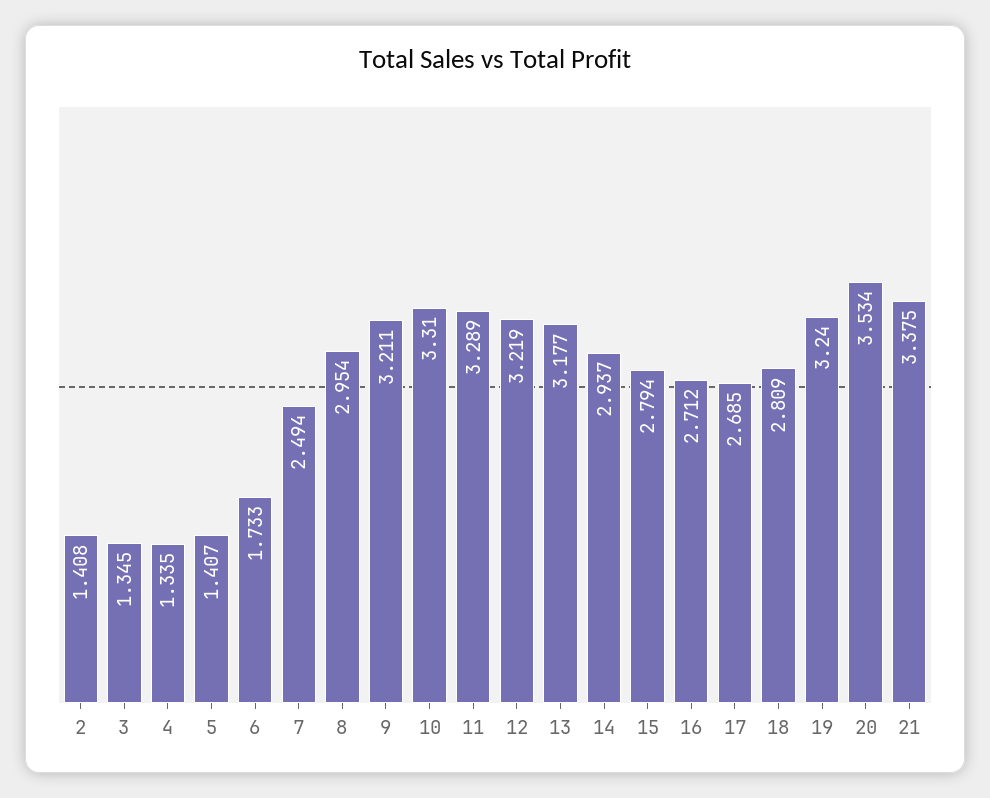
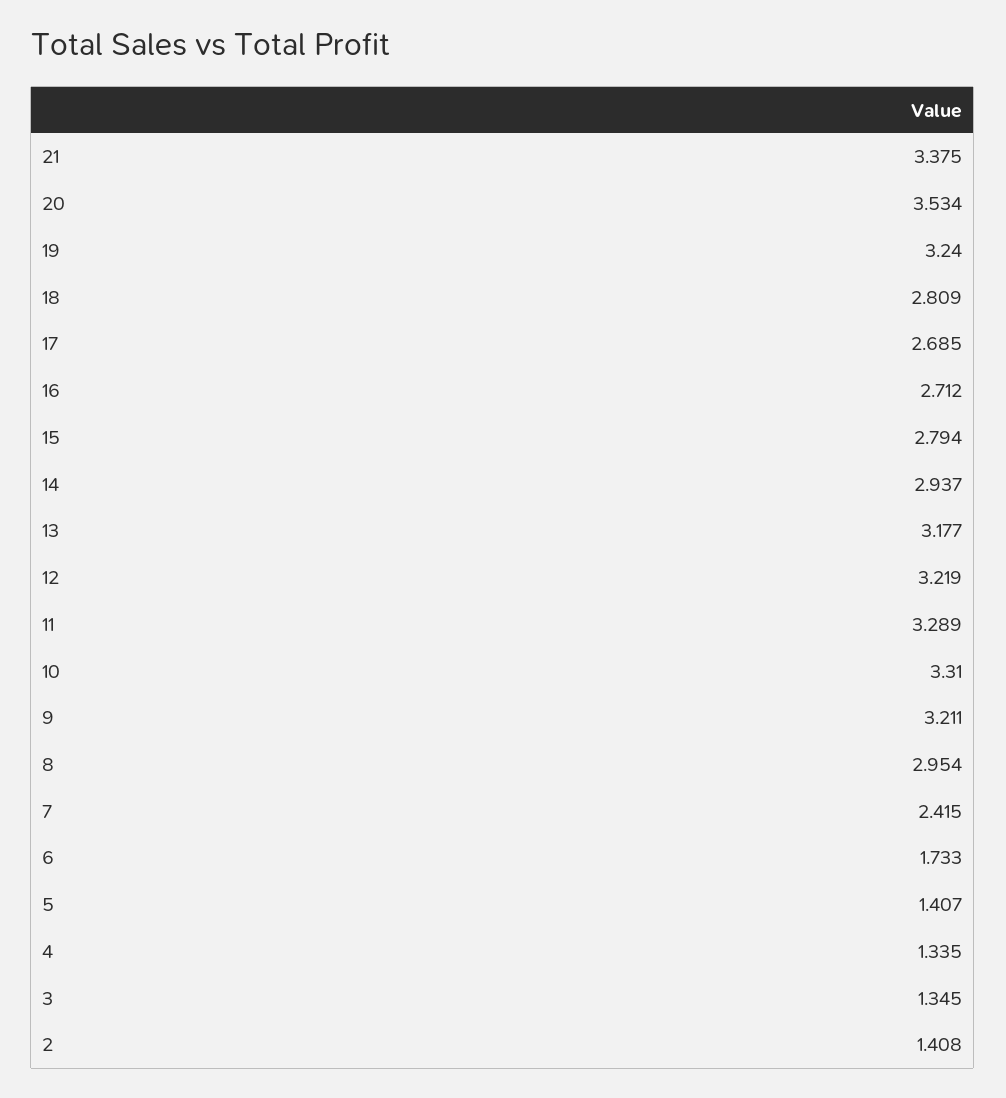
  {
    "2": 1.408,
    "3": 1.345,
    "4": 1.335,
    "5": 1.407,
    "6": 1.733,
-   "7": 2.494,
+   "7": 2.415,
    "8": 2.954,
    "9": 3.211,
    "10": 3.31,
    "11": 3.289,
    "12": 3.219,
    "13": 3.177,
    "14": 2.937,
    "15": 2.794,
    "16": 2.712,
    "17": 2.685,
    "18": 2.809,
    "19": 3.24,
    "20": 3.534,
    "21": 3.375
  }

